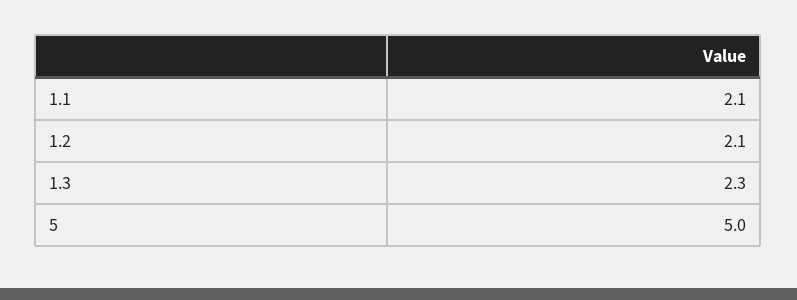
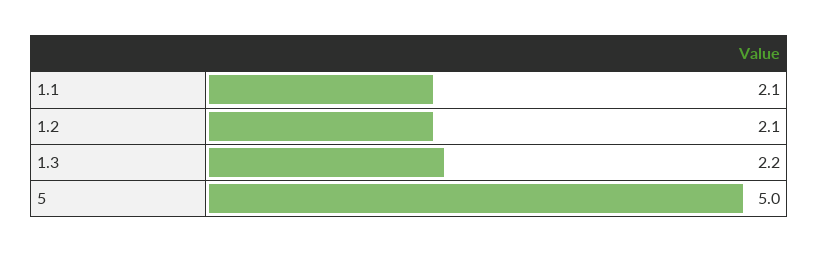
  {
    "1.1": 2.1,
    "1.2": 2.1,
-   "1.3": 2.3,
+   "1.3": 2.2,
    "5": 5
  }

